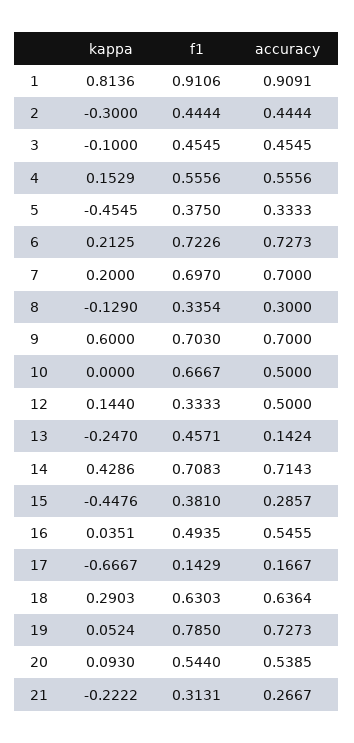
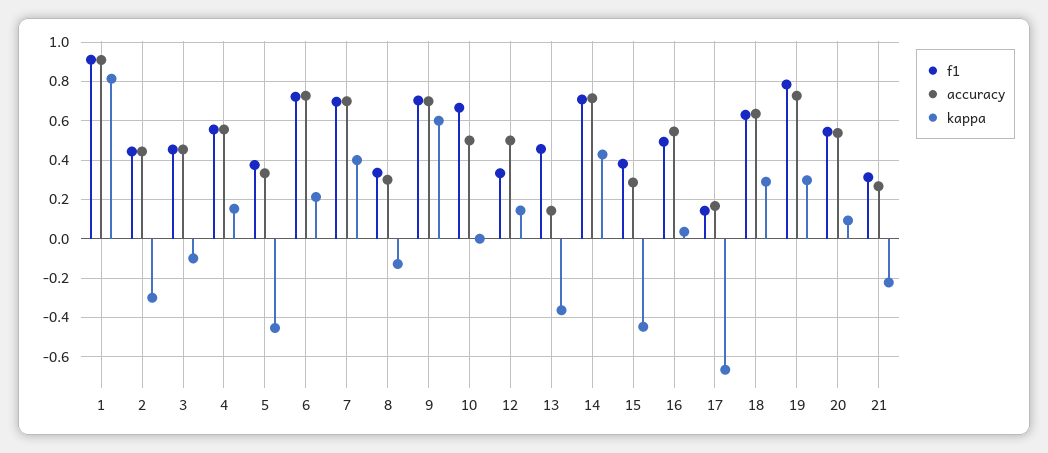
  {
    "kappa": {
      "1": 0.8136,
      "2": -0.3,
      "3": -0.1,
      "4": 0.1529,
      "5": -0.4545,
      "6": 0.2125,
-     "7": 0.2,
+     "7": 0.4,
      "8": -0.129,
      "9": 0.6,
      "10": 0,
      "12": 0.144,
-     "13": -0.247,
+     "13": -0.35,
      "14": 0.4286,
      "15": -0.4476,
      "16": 0.0351,
      "17": -0.6667,
      "18": 0.2903,
-     "19": 0.0524,
+     "19": 0.3,
      "20": 0.093,
      "21": -0.2222
    },
    "f1": {
      "1": 0.9106,
      "2": 0.4444,
      "3": 0.4545,
      "4": 0.5556,
      "5": 0.375,
      "6": 0.7226,
      "7": 0.697,
      "8": 0.3354,
      "9": 0.703,
      "10": 0.6667,
      "12": 0.3333,
      "13": 0.4571,
      "14": 0.7083,
      "15": 0.381,
      "16": 0.4935,
      "17": 0.1429,
      "18": 0.6303,
      "19": 0.785,
      "20": 0.544,
      "21": 0.3131
    },
    "accuracy": {
      "1": 0.9091,
      "2": 0.4444,
      "3": 0.4545,
      "4": 0.5556,
      "5": 0.3333,
      "6": 0.7273,
      "7": 0.7,
      "8": 0.3,
      "9": 0.7,
      "10": 0.5,
      "12": 0.5,
      "13": 0.1424,
      "14": 0.7143,
      "15": 0.2857,
      "16": 0.5455,
      "17": 0.1667,
      "18": 0.6364,
      "19": 0.7273,
      "20": 0.5385,
      "21": 0.2667
    }
  }

